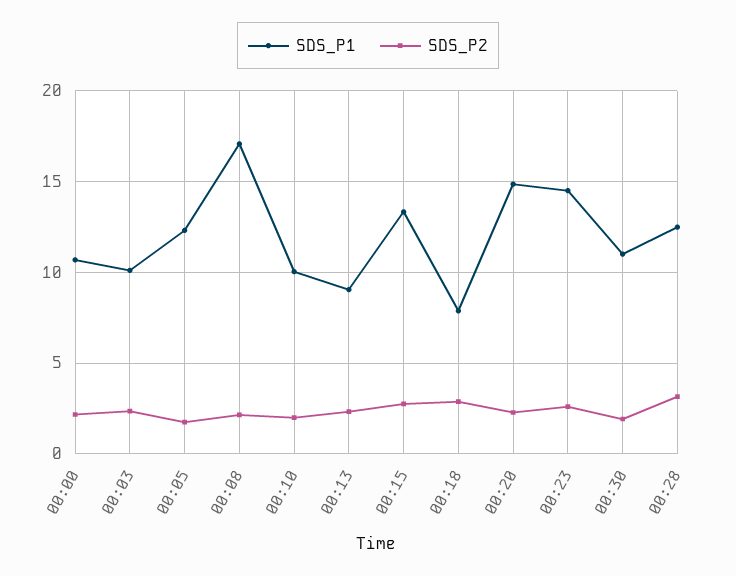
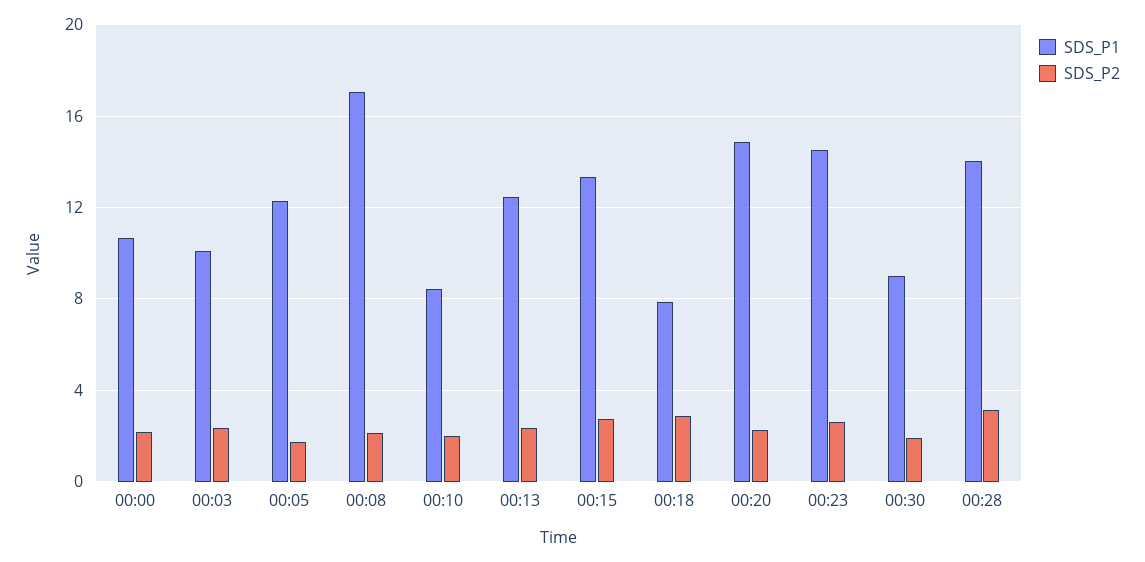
  {
    "SDS_P1": {
      "00:00": 10.5,
      "00:03": 10,
      "00:05": 12.5,
      "00:08": 17,
-     "00:10": 10,
+     "00:10": 8.5,
-     "00:13": 9,
+     "00:13": 12.5,
      "00:15": 13.5,
      "00:18": 8,
      "00:20": 15,
      "00:23": 14.5,
-     "00:30": 11,
+     "00:30": 9,
-     "00:28": 12.5
+     "00:28": 14
    },
    "SDS_P2": {
      "00:00": 2,
      "00:03": 2.5,
      "00:05": 2,
      "00:08": 2,
      "00:10": 2,
      "00:13": 2.5,
      "00:15": 3,
      "00:18": 3,
      "00:20": 2.5,
      "00:23": 2.5,
      "00:30": 2,
      "00:28": 3
    }
  }

